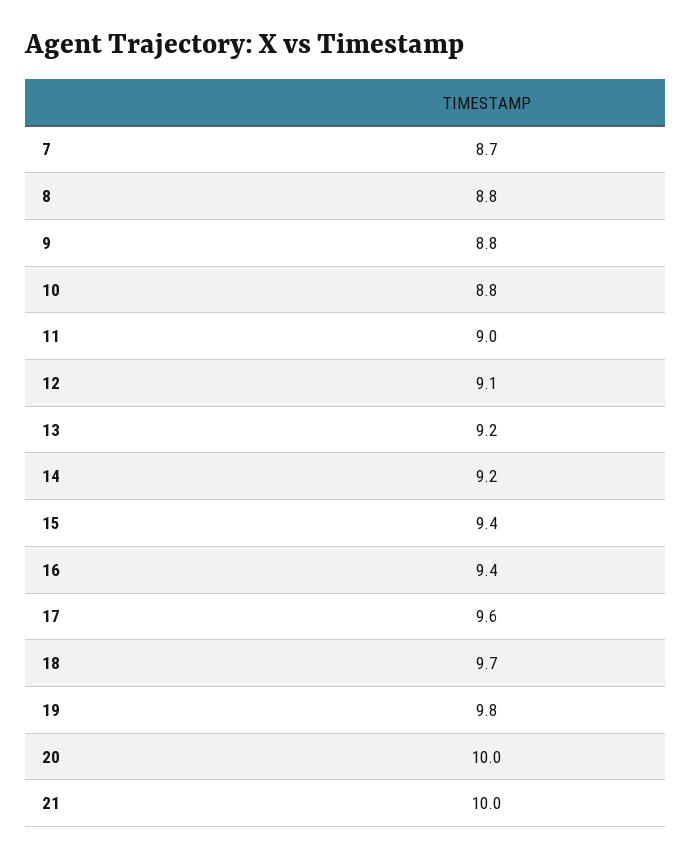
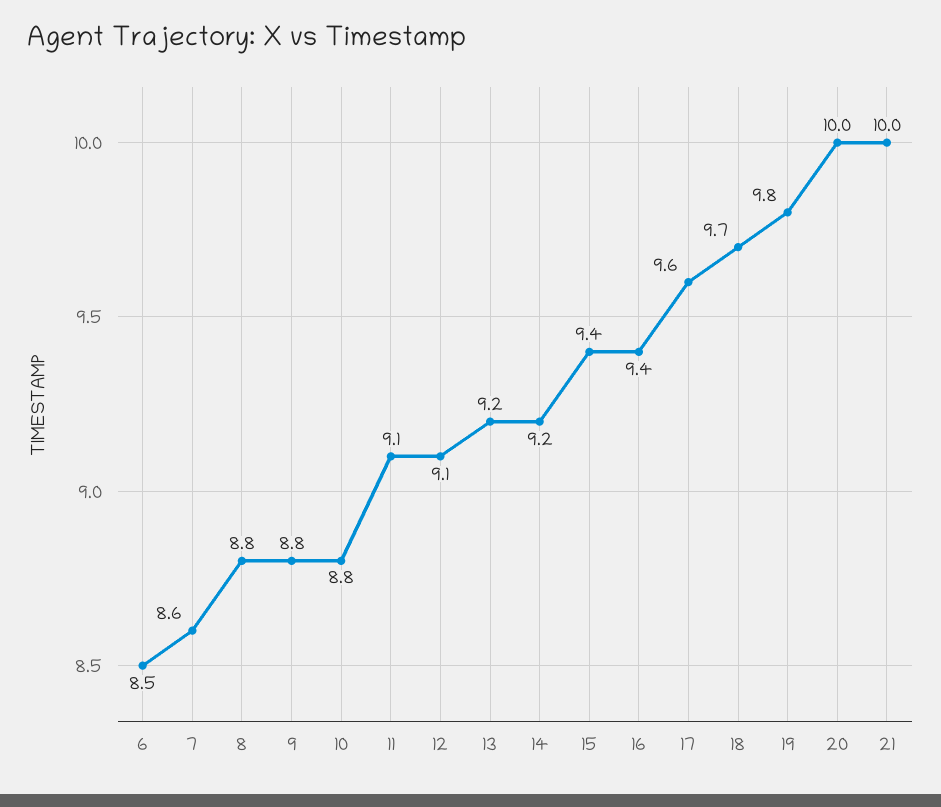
  {
-   "7": 8.7,
+   "7": 8.6,
    "8": 8.8,
    "9": 8.8,
    "10": 8.8,
-   "11": 9,
+   "11": 9.1,
    "12": 9.1,
    "13": 9.2,
    "14": 9.2,
    "15": 9.4,
    "16": 9.4,
    "17": 9.6,
    "18": 9.7,
    "19": 9.8,
    "20": 10,
-   "21": 10
+   "21": 10,
+   "6": 8.5
  }

